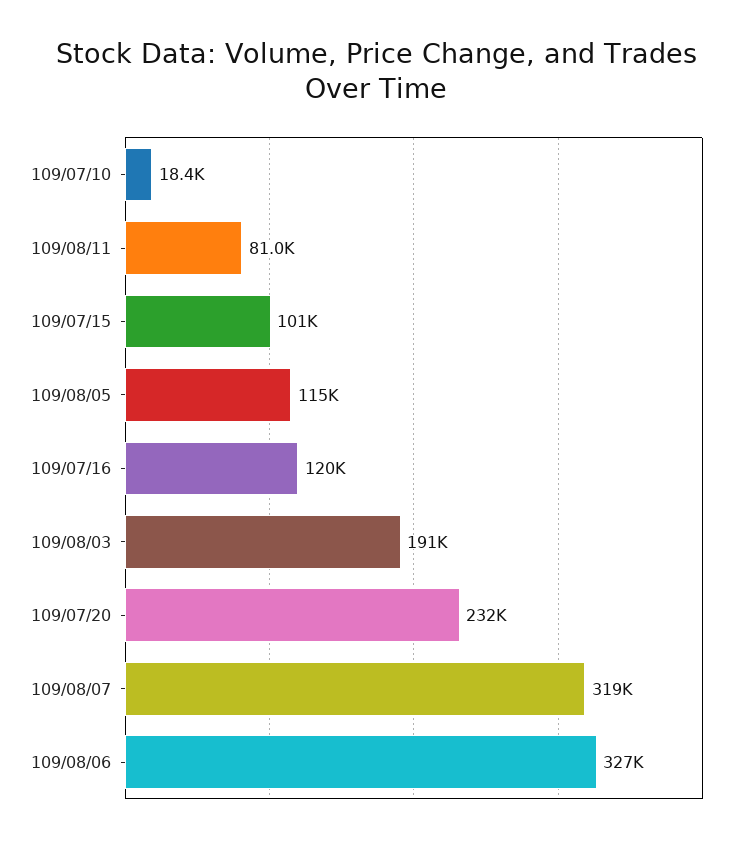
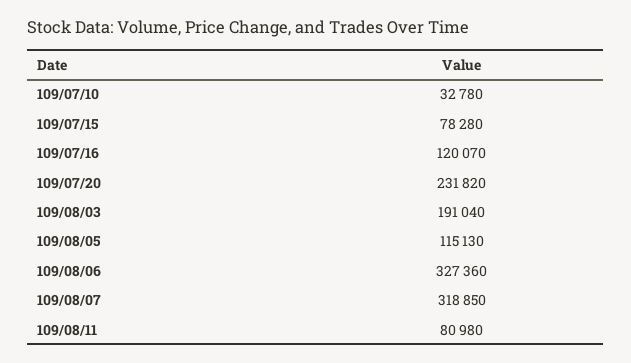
  {
-   "109/07/10": 18400,
+   "109/07/10": 32780,
    "109/08/11": 80980,
-   "109/07/15": 101000,
+   "109/07/15": 78280,
    "109/08/05": 115130,
    "109/07/16": 120070,
    "109/08/03": 191040,
    "109/07/20": 231820,
    "109/08/07": 318850,
    "109/08/06": 327360
  }

